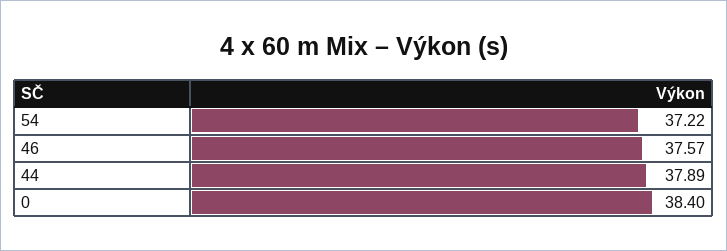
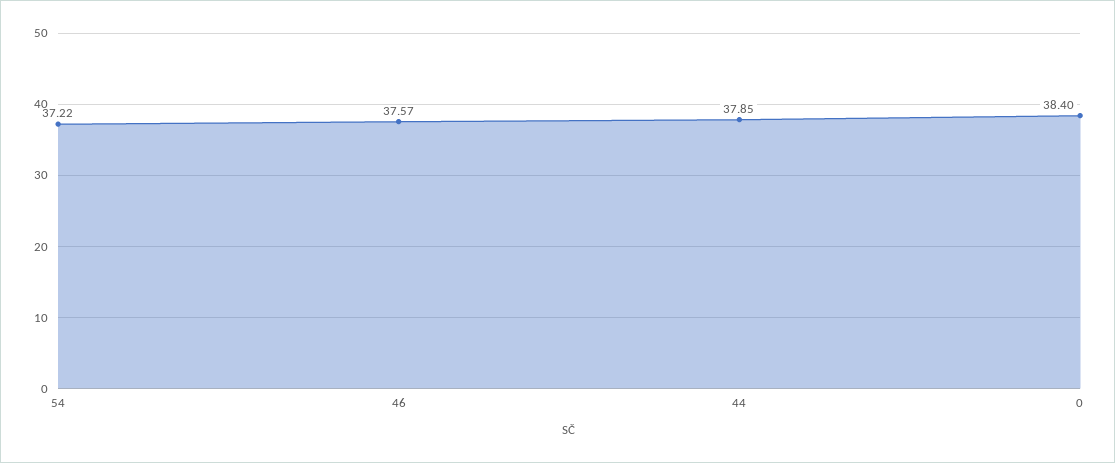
  {
    "54": 37.22,
    "46": 37.57,
-   "44": 37.89,
+   "44": 37.85,
    "0": 38.4
  }

